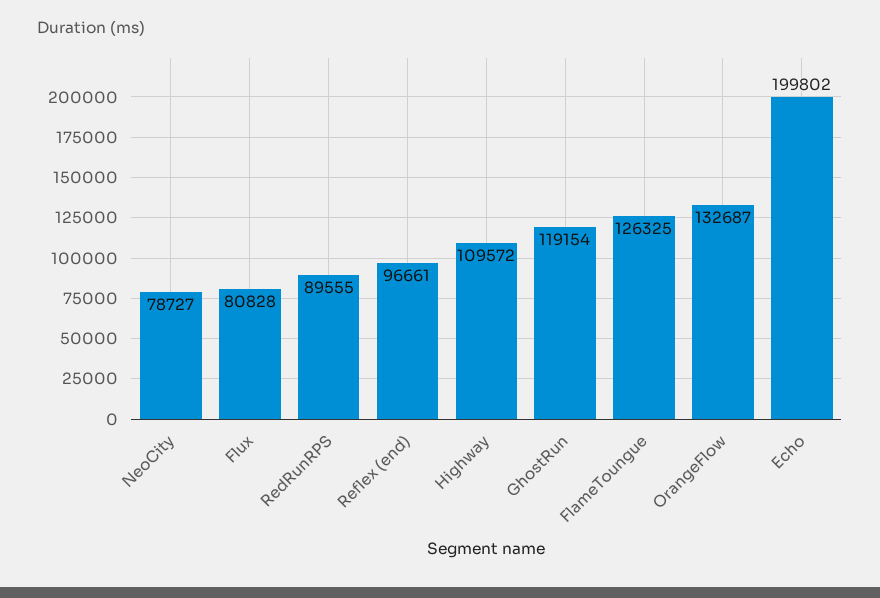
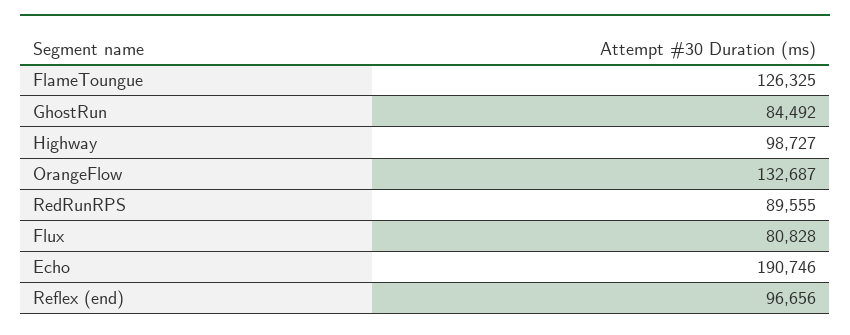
  {
-   "NeoCity": 78727,
    "Flux": 80828,
    "RedRunRPS": 89555,
-   "Reflex (end)": 96661,
+   "Reflex (end)": 96656,
-   "Highway": 109572,
+   "Highway": 98727,
-   "GhostRun": 119154,
+   "GhostRun": 84492,
    "FlameToungue": 126325,
    "OrangeFlow": 132687,
-   "Echo": 199802
+   "Echo": 190746
  }

